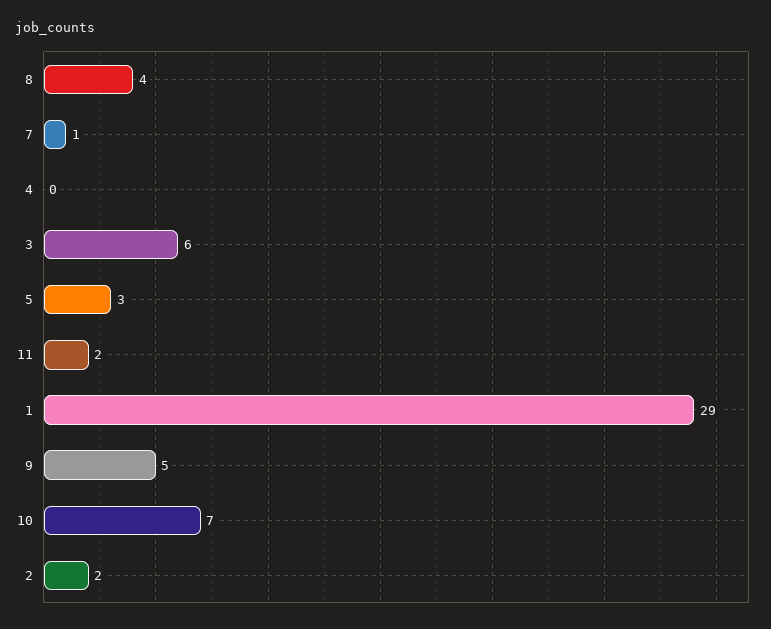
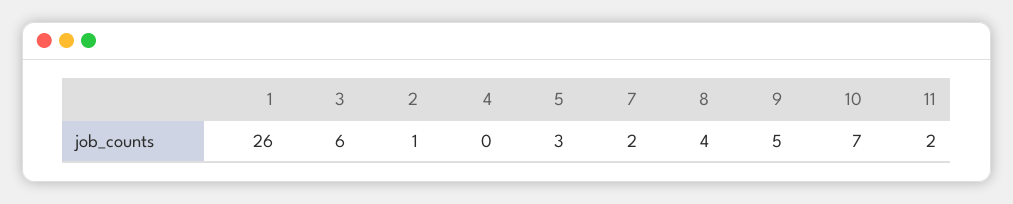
  {
    "8": 4,
-   "7": 1,
+   "7": 2,
    "4": 0,
    "3": 6,
    "5": 3,
    "11": 2,
-   "1": 29,
+   "1": 26,
    "9": 5,
    "10": 7,
-   "2": 2
+   "2": 1
  }

